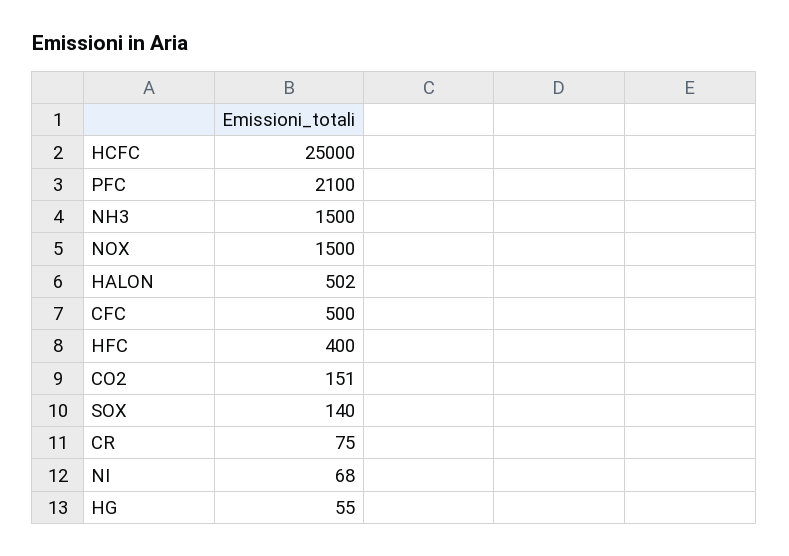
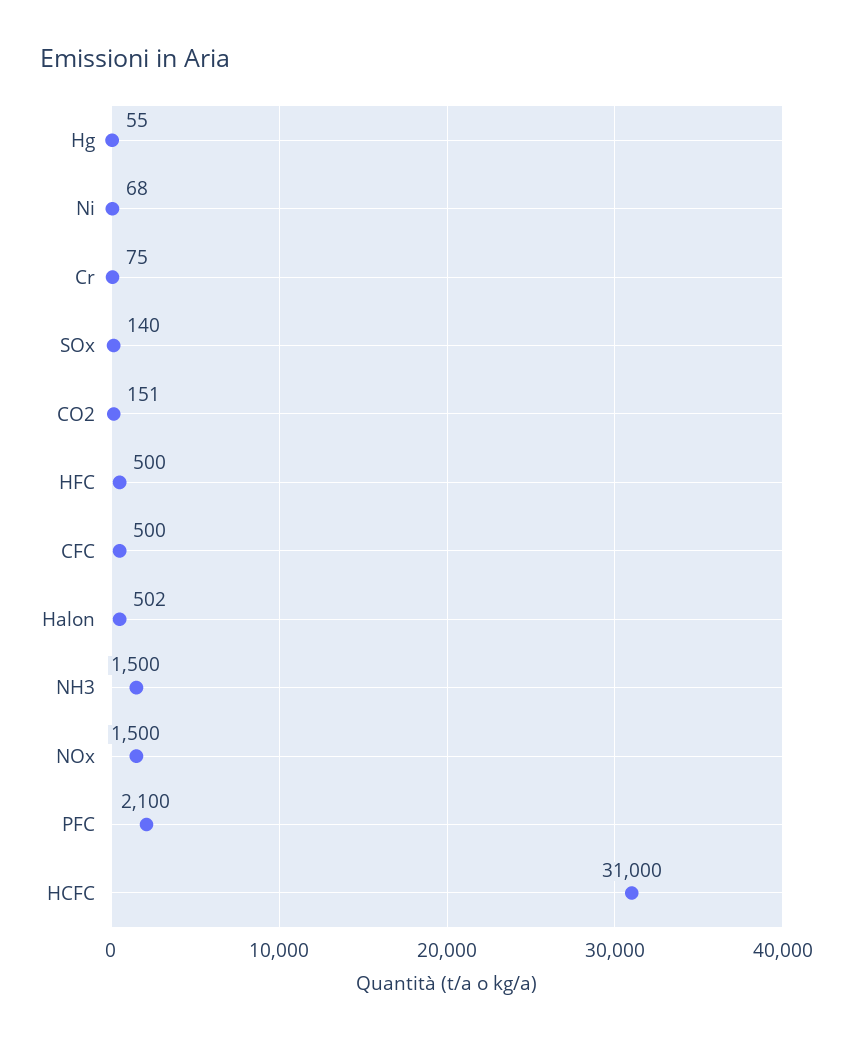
  {
-   "HCFC": 25000,
+   "HCFC": 31000,
    "PFC": 2100,
    "NH3": 1500,
    "NOX": 1500,
    "HALON": 502,
    "CFC": 500,
-   "HFC": 400,
+   "HFC": 500,
    "CO2": 151,
    "SOX": 140,
    "CR": 75,
    "NI": 68,
    "HG": 55
  }

